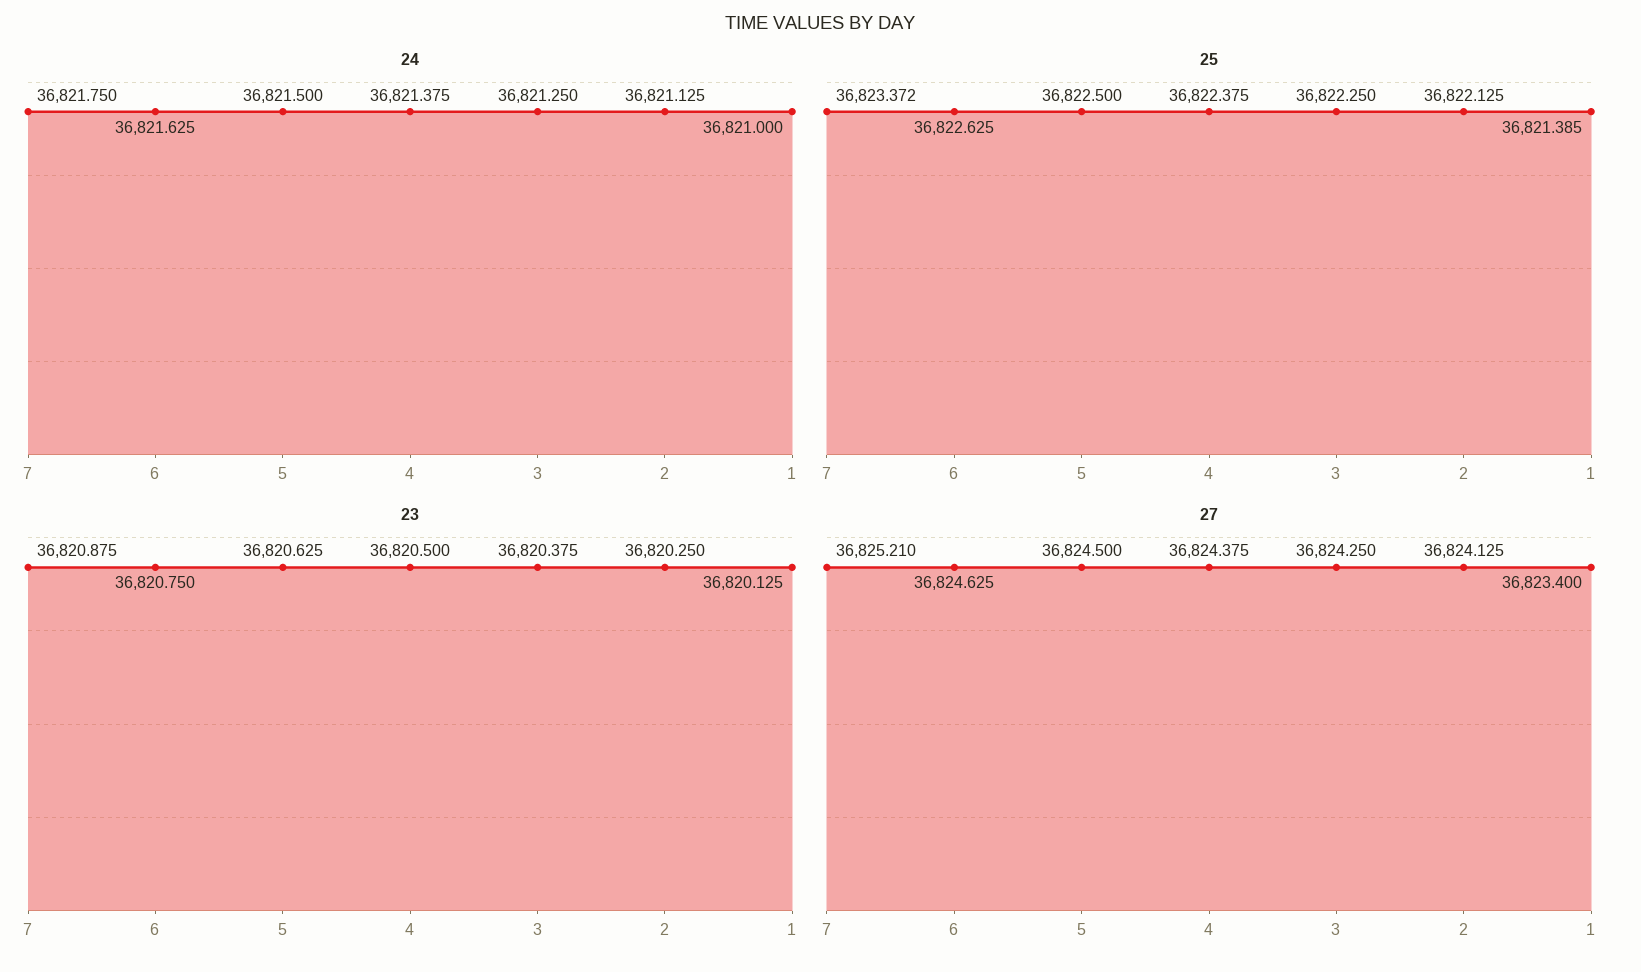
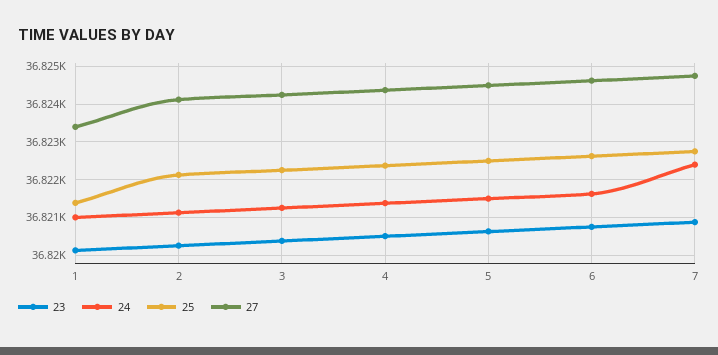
  {
    "24": {
-     "7": 36821.75,
+     "7": 36822.4,
      "6": 36821.625,
      "5": 36821.5,
      "4": 36821.375,
      "3": 36821.25,
      "2": 36821.125,
      "1": 36821
    },
    "25": {
-     "7": 36823.372,
+     "7": 36822.8,
      "6": 36822.625,
      "5": 36822.5,
      "4": 36822.375,
      "3": 36822.25,
      "2": 36822.125,
      "1": 36821.385
    },
    "23": {
      "7": 36820.875,
      "6": 36820.75,
      "5": 36820.625,
      "4": 36820.5,
      "3": 36820.375,
      "2": 36820.25,
      "1": 36820.125
    },
    "27": {
-     "7": 36825.21,
+     "7": 36824.8,
      "6": 36824.625,
      "5": 36824.5,
      "4": 36824.375,
      "3": 36824.25,
      "2": 36824.125,
      "1": 36823.4
    }
  }

